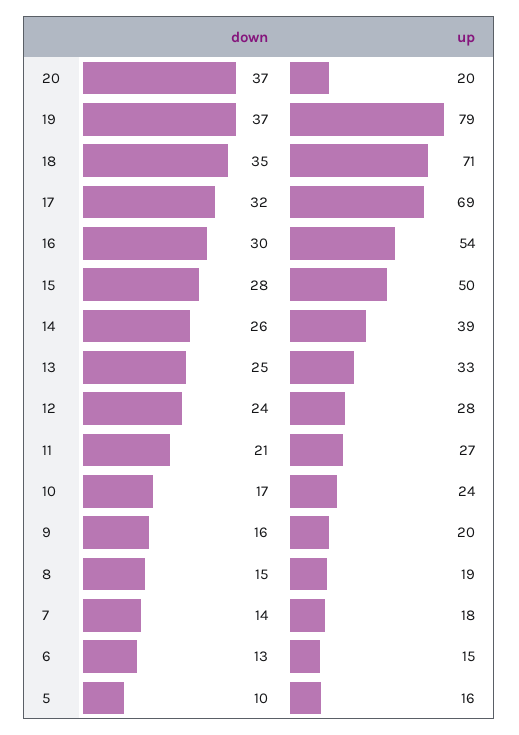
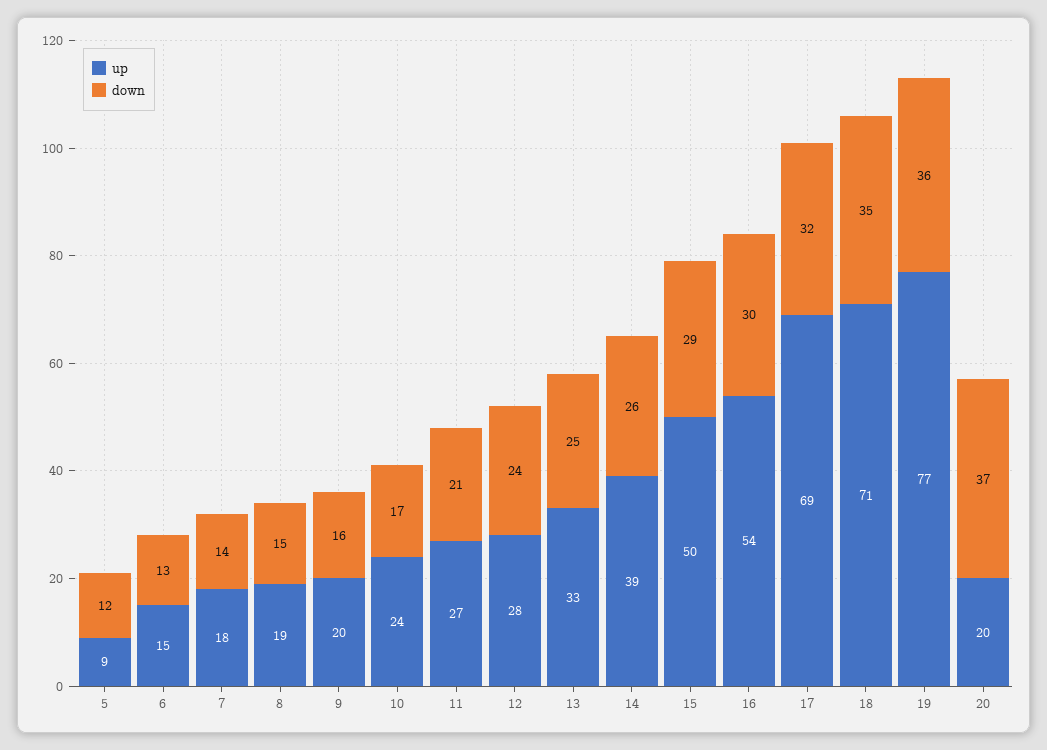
  {
    "down": {
      "20": 37,
-     "19": 37,
+     "19": 36,
      "18": 35,
      "17": 32,
      "16": 30,
-     "15": 28,
+     "15": 29,
      "14": 26,
      "13": 25,
      "12": 24,
      "11": 21,
      "10": 17,
      "9": 16,
      "8": 15,
      "7": 14,
      "6": 13,
-     "5": 10
+     "5": 12
    },
    "up": {
      "20": 20,
-     "19": 79,
+     "19": 77,
      "18": 71,
      "17": 69,
      "16": 54,
      "15": 50,
      "14": 39,
      "13": 33,
      "12": 28,
      "11": 27,
      "10": 24,
      "9": 20,
      "8": 19,
      "7": 18,
      "6": 15,
-     "5": 16
+     "5": 9
    }
  }

